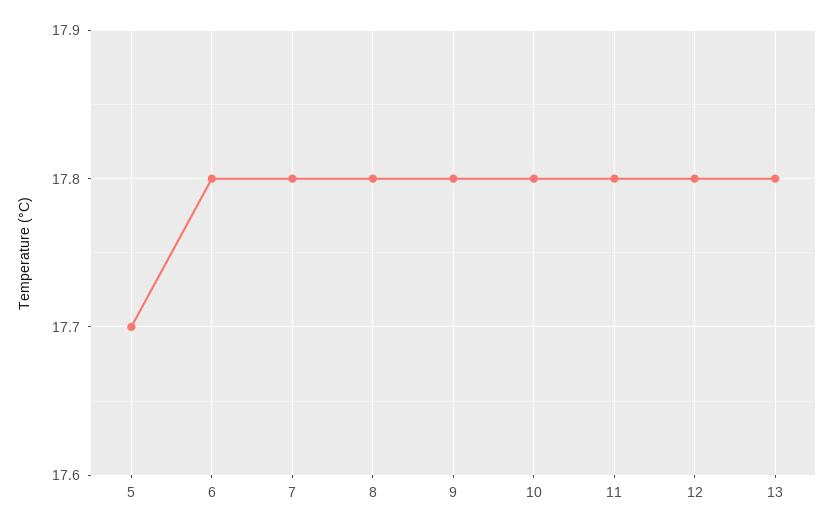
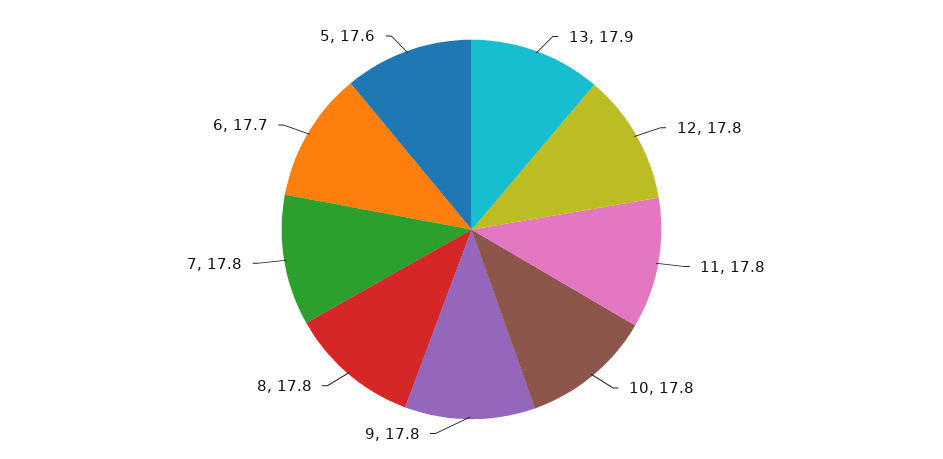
  {
-   "5": 17.7,
+   "5": 17.6,
-   "6": 17.8,
+   "6": 17.7,
    "7": 17.8,
    "8": 17.8,
    "9": 17.8,
    "10": 17.8,
    "11": 17.8,
    "12": 17.8,
-   "13": 17.8
+   "13": 17.9
  }

